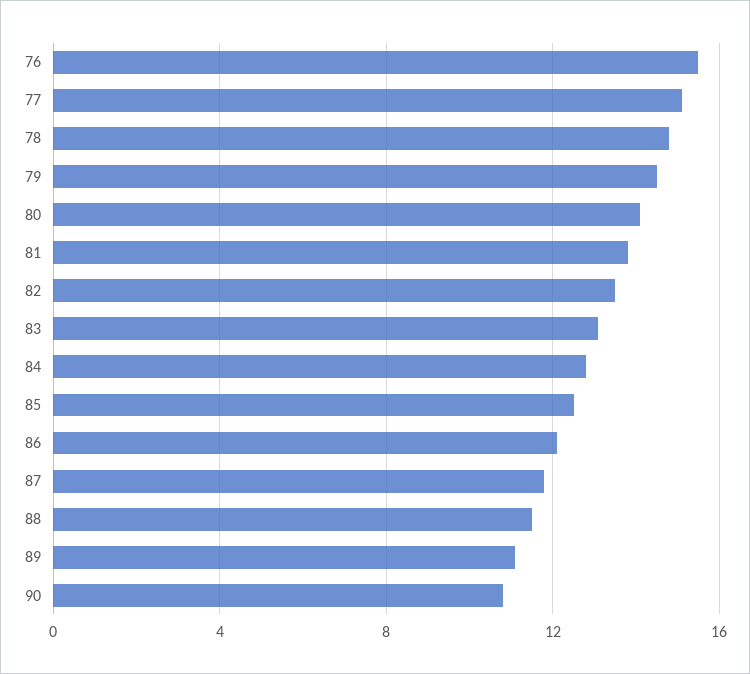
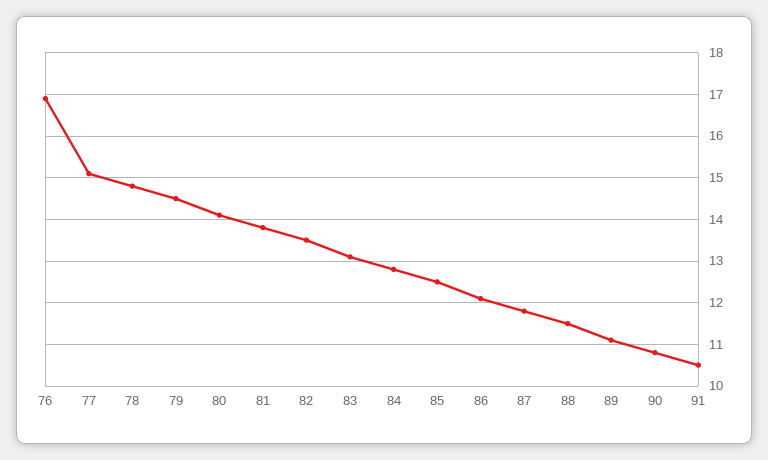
  {
-   "76": 15.5,
+   "76": 17,
    "77": 15,
    "78": 15,
    "79": 14.5,
    "80": 14,
    "81": 14,
    "82": 13.5,
    "83": 13,
    "84": 13,
    "85": 12.5,
    "86": 12,
    "87": 12,
    "88": 11.5,
    "89": 11,
-   "90": 11
+   "90": 11,
+   "91": 10.5
  }

